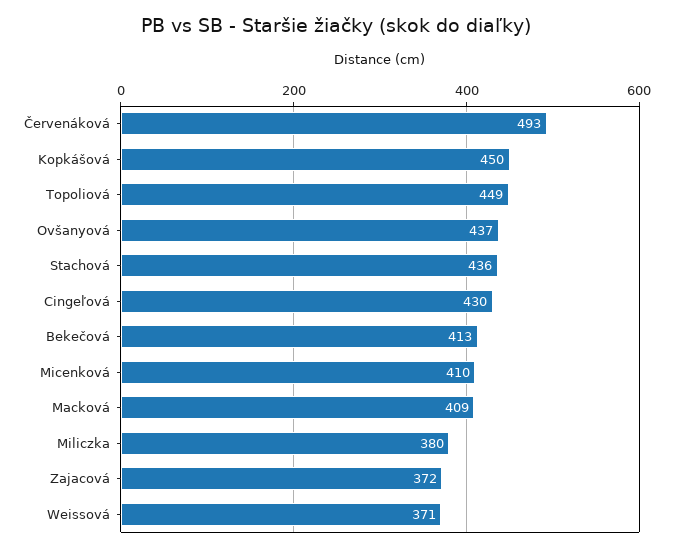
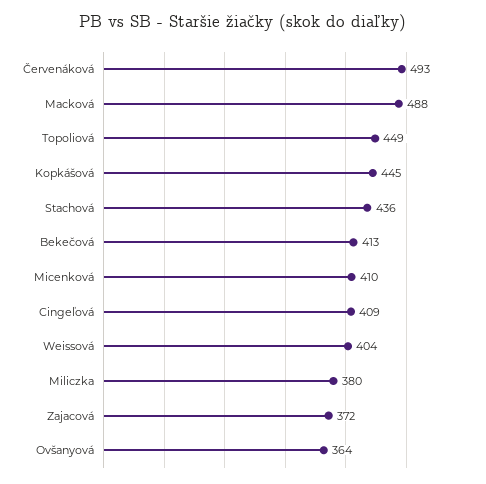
  {
    "Červenáková": 493,
-   "Kopkášová": 450,
+   "Kopkášová": 445,
    "Topoliová": 449,
-   "Ovšanyová": 437,
+   "Ovšanyová": 364,
    "Stachová": 436,
-   "Cingeľová": 430,
+   "Cingeľová": 409,
    "Bekečová": 413,
    "Micenková": 410,
-   "Macková": 409,
+   "Macková": 488,
    "Miliczka": 380,
    "Zajacová": 372,
-   "Weissová": 371
+   "Weissová": 404
  }

